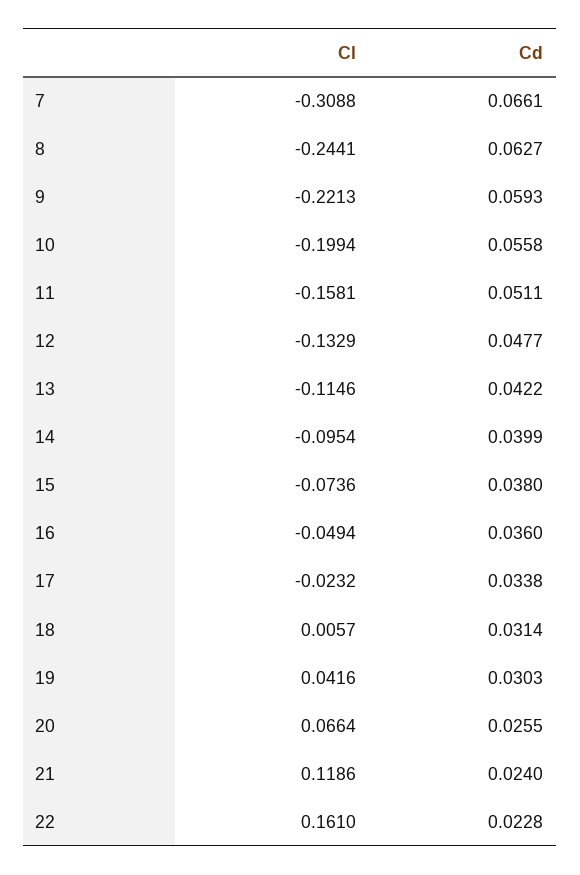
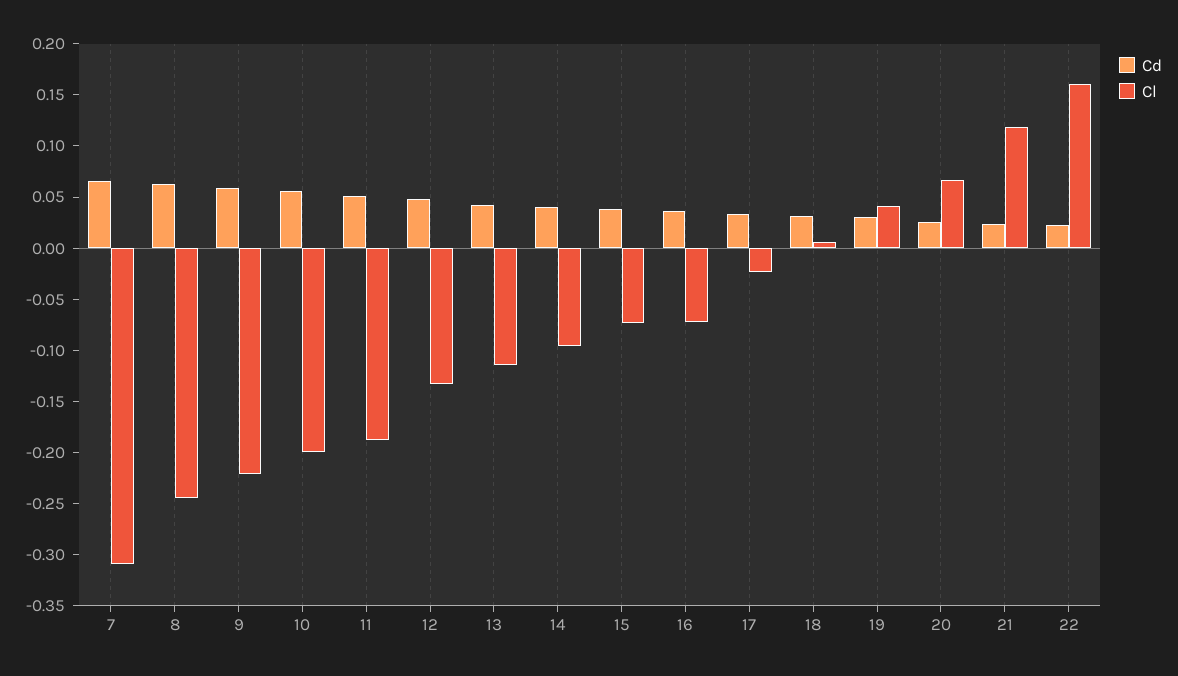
  {
    "Cl": {
      "7": -0.3088,
      "8": -0.2441,
      "9": -0.2213,
      "10": -0.1994,
-     "11": -0.1581,
+     "11": -0.19,
      "12": -0.1329,
      "13": -0.1146,
      "14": -0.0954,
      "15": -0.0736,
-     "16": -0.0494,
+     "16": -0.07,
      "17": -0.0232,
      "18": 0.0057,
      "19": 0.0416,
      "20": 0.0664,
      "21": 0.1186,
      "22": 0.161
    },
    "Cd": {
      "7": 0.0661,
      "8": 0.0627,
      "9": 0.0593,
      "10": 0.0558,
      "11": 0.0511,
      "12": 0.0477,
      "13": 0.0422,
      "14": 0.0399,
      "15": 0.038,
      "16": 0.036,
      "17": 0.0338,
      "18": 0.0314,
      "19": 0.0303,
      "20": 0.0255,
      "21": 0.024,
      "22": 0.0228
    }
  }

